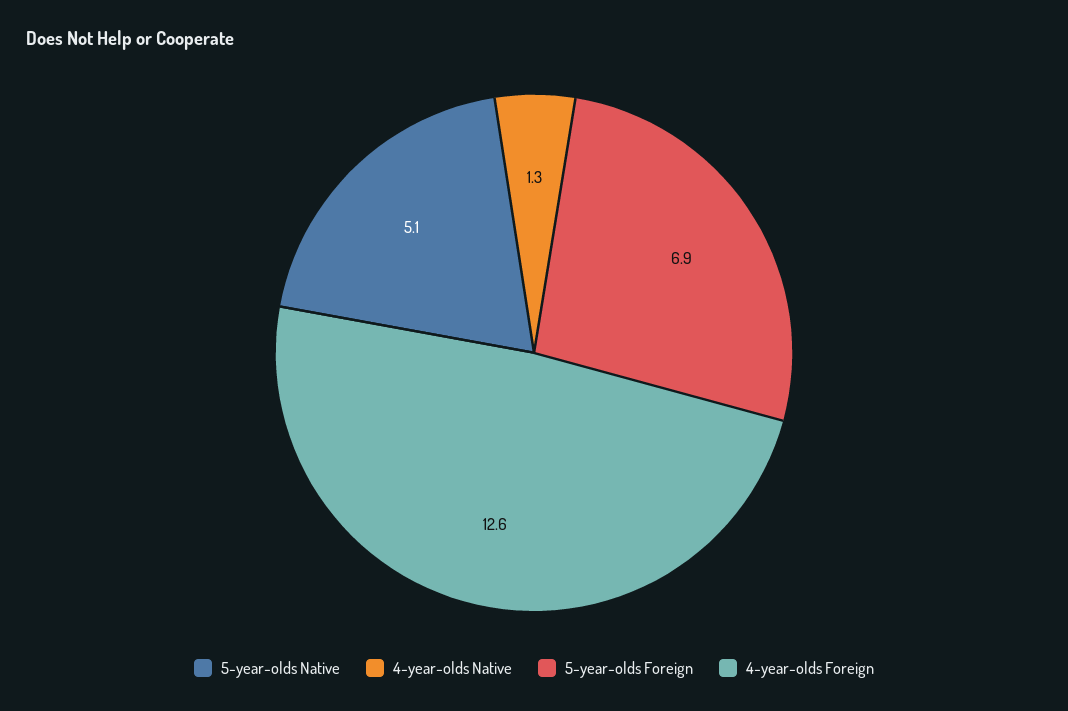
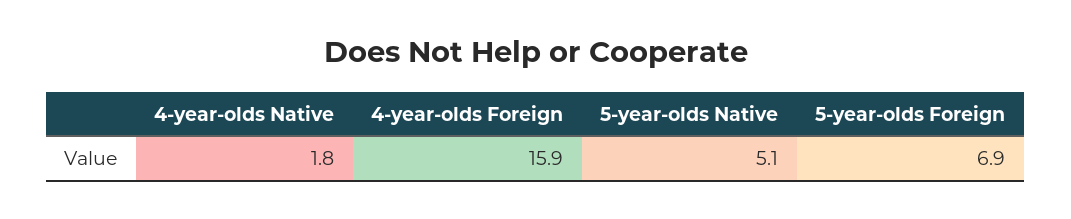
  {
    "5-year-olds Native": 5.1,
-   "4-year-olds Native": 1.3,
+   "4-year-olds Native": 1.8,
    "5-year-olds Foreign": 6.9,
-   "4-year-olds Foreign": 12.6
+   "4-year-olds Foreign": 15.9
  }

